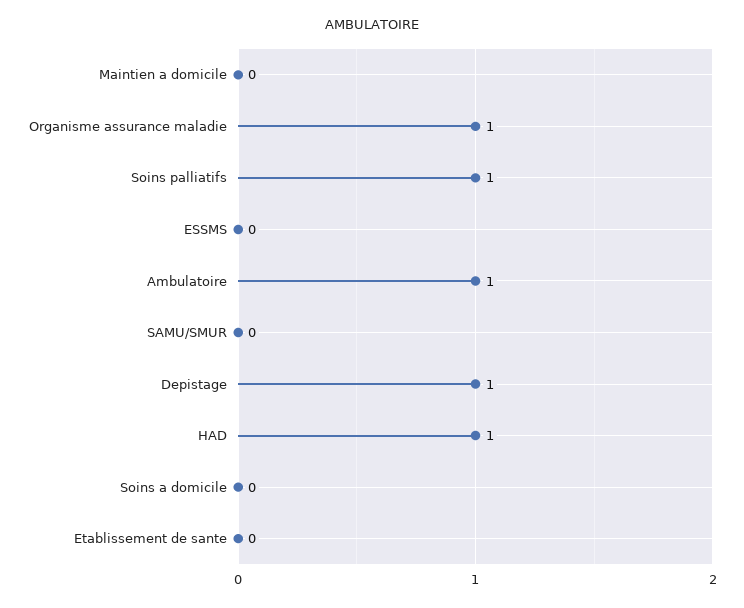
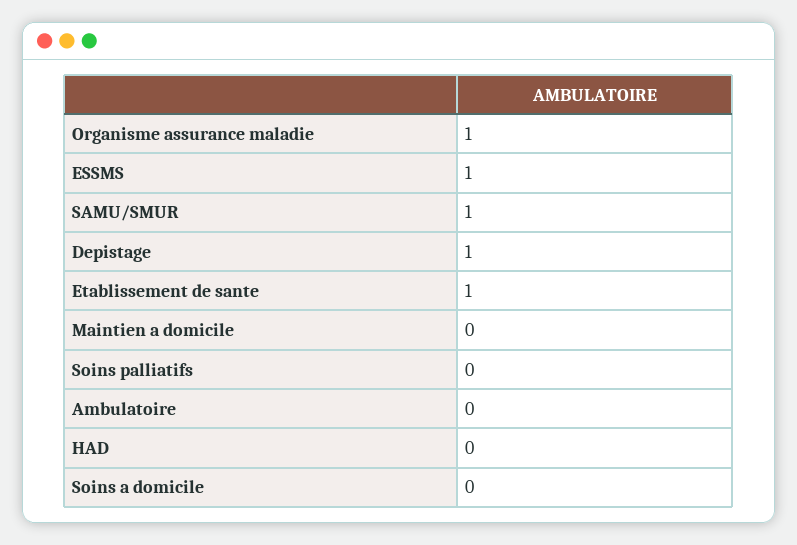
  {
    "Maintien a domicile": 0,
    "Organisme assurance maladie": 1,
-   "Soins palliatifs": 1,
+   "Soins palliatifs": 0,
-   "ESSMS": 0,
+   "ESSMS": 1,
-   "Ambulatoire": 1,
+   "Ambulatoire": 0,
-   "SAMU/SMUR": 0,
+   "SAMU/SMUR": 1,
    "Depistage": 1,
-   "HAD": 1,
+   "HAD": 0,
    "Soins a domicile": 0,
-   "Etablissement de sante": 0
+   "Etablissement de sante": 1
  }

